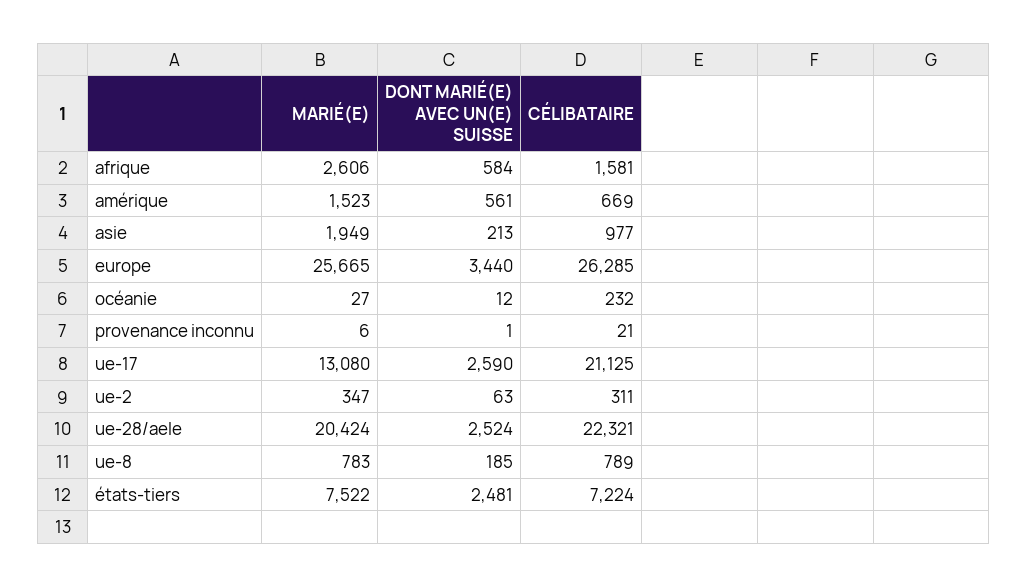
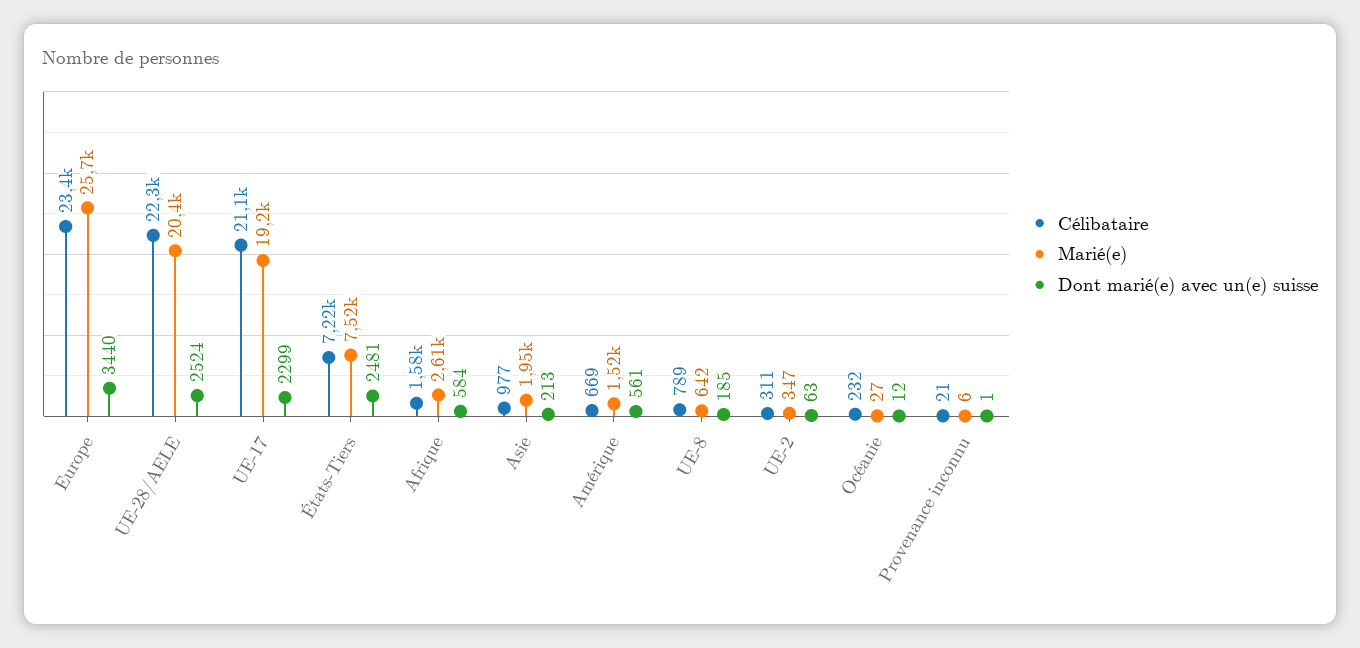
  {
    "MARIÉ(E)": {
      "afrique": 2606,
      "amérique": 1523,
      "asie": 1949,
      "europe": 25665,
      "océanie": 27,
      "provenance inconnu": 6,
-     "ue-17": 13080,
+     "ue-17": 19200,
      "ue-2": 347,
      "ue-28/aele": 20424,
-     "ue-8": 783,
+     "ue-8": 642,
      "états-tiers": 7522
    },
    "DONT MARIÉ(E) AVEC UN(E) SUISSE": {
      "afrique": 584,
      "amérique": 561,
      "asie": 213,
      "europe": 3440,
      "océanie": 12,
      "provenance inconnu": 1,
-     "ue-17": 2590,
+     "ue-17": 2299,
      "ue-2": 63,
      "ue-28/aele": 2524,
      "ue-8": 185,
      "états-tiers": 2481
    },
    "CÉLIBATAIRE": {
      "afrique": 1581,
      "amérique": 669,
      "asie": 977,
-     "europe": 26285,
+     "europe": 23400,
      "océanie": 232,
      "provenance inconnu": 21,
      "ue-17": 21125,
      "ue-2": 311,
      "ue-28/aele": 22321,
      "ue-8": 789,
      "états-tiers": 7224
    }
  }

